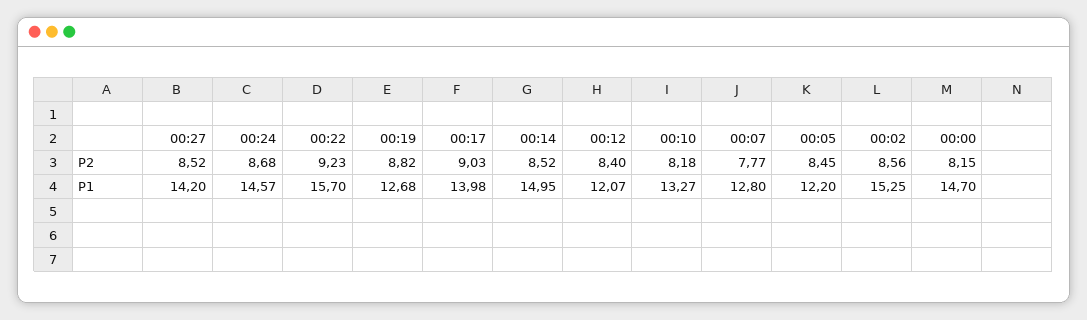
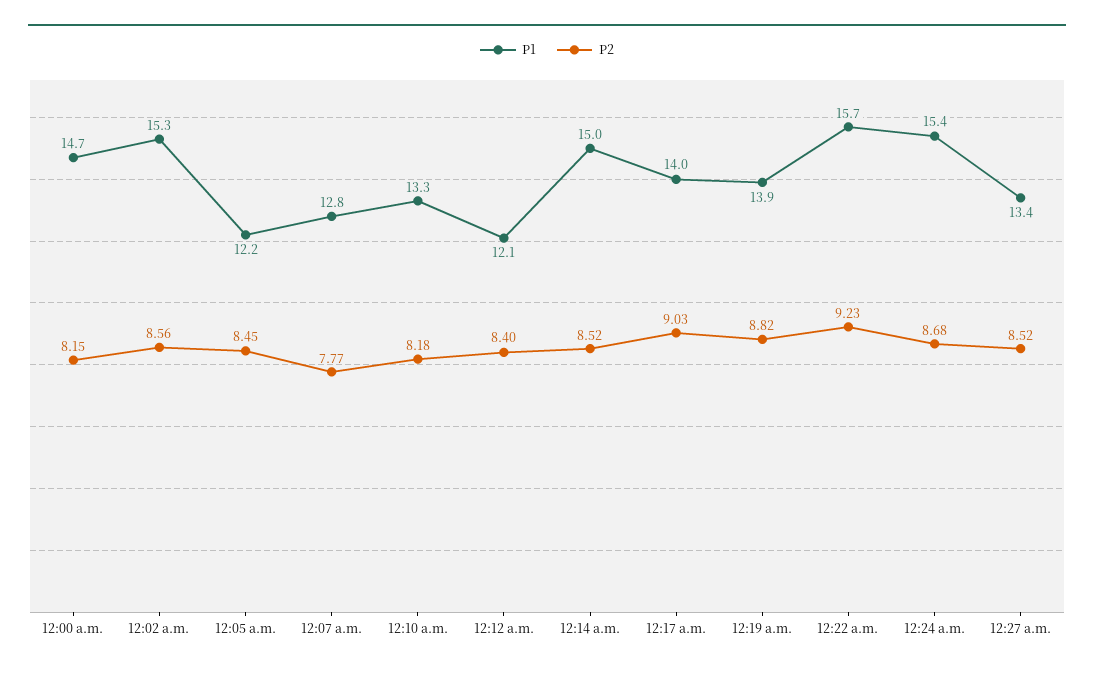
  {
    "P2": {
      "00:27": 8.52,
      "00:24": 8.68,
      "00:22": 9.23,
      "00:19": 8.82,
      "00:17": 9.03,
      "00:14": 8.52,
      "00:12": 8.4,
      "00:10": 8.18,
      "00:07": 7.77,
      "00:05": 8.45,
      "00:02": 8.56,
      "00:00": 8.15
    },
    "P1": {
-     "00:27": 14.2,
+     "00:27": 13.4,
-     "00:24": 14.57,
+     "00:24": 15.4,
      "00:22": 15.7,
-     "00:19": 12.68,
+     "00:19": 13.9,
      "00:17": 13.98,
      "00:14": 14.95,
      "00:12": 12.07,
      "00:10": 13.27,
      "00:07": 12.8,
      "00:05": 12.2,
      "00:02": 15.25,
      "00:00": 14.7
    }
  }

